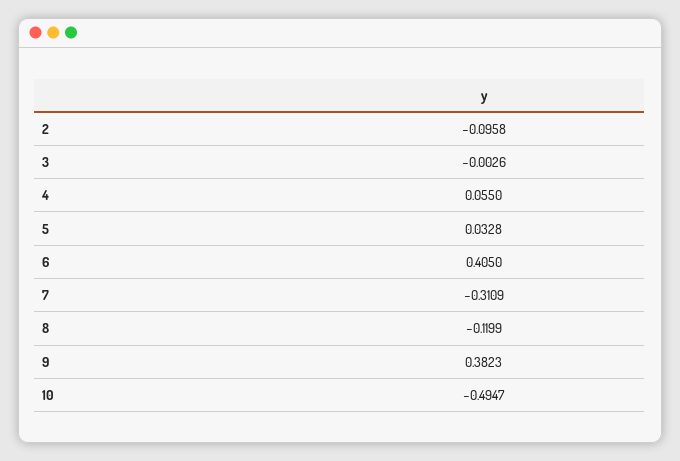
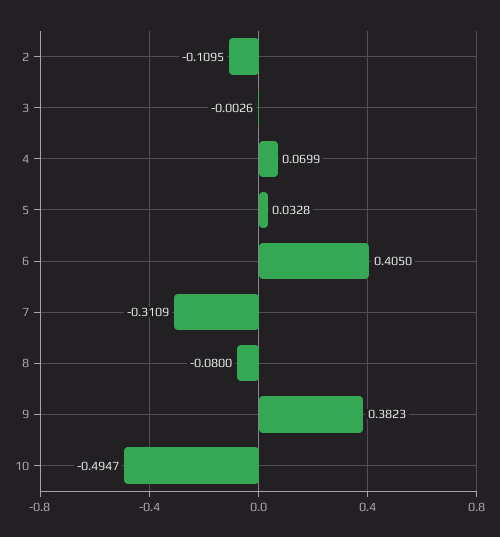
  {
-   "2": -0.0958,
+   "2": -0.1095,
    "3": -0.0026,
-   "4": 0.055,
+   "4": 0.0699,
    "5": 0.0328,
    "6": 0.405,
    "7": -0.3109,
-   "8": -0.1199,
+   "8": -0.08,
    "9": 0.3823,
    "10": -0.4947
  }

